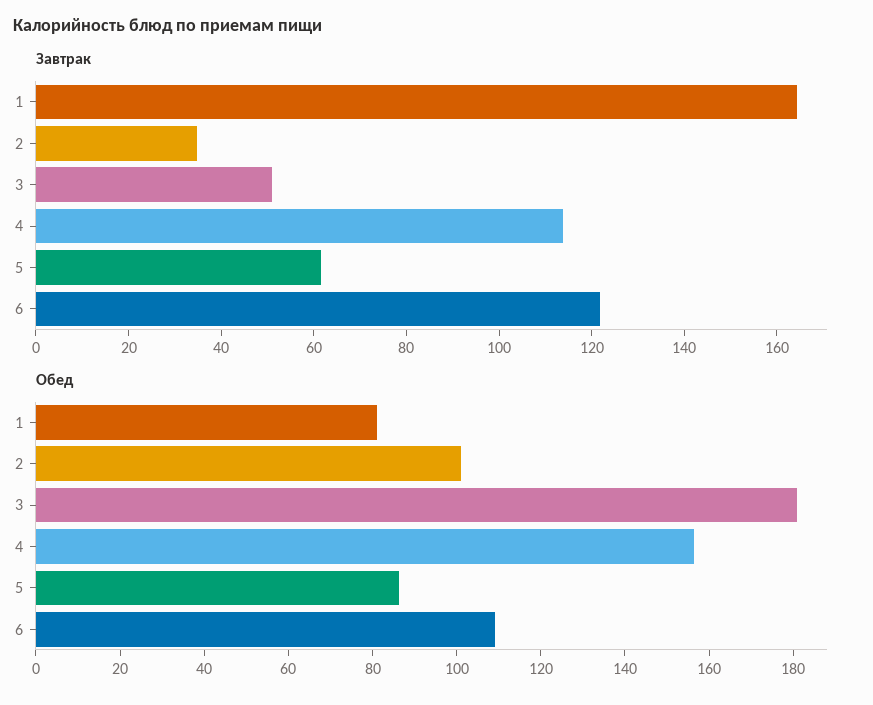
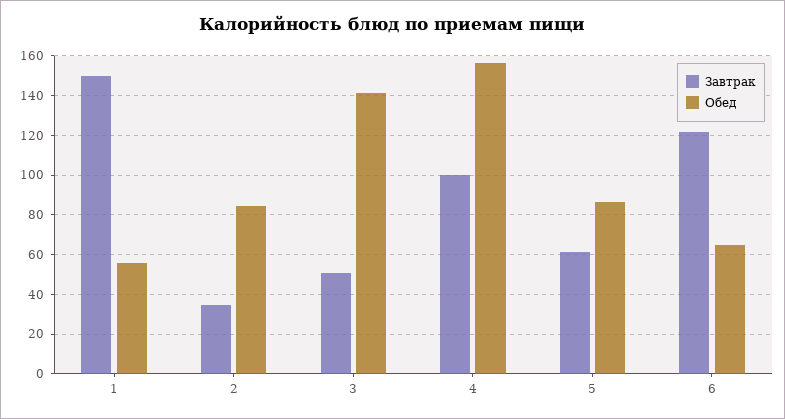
  {
    "Завтрак": {
-     "1": 165,
+     "1": 150,
      "2": 35,
      "3": 50,
-     "4": 115,
+     "4": 100,
      "5": 60,
      "6": 120
    },
    "Обед": {
-     "1": 80,
+     "1": 55,
-     "2": 100,
+     "2": 85,
-     "3": 180,
+     "3": 140,
      "4": 155,
      "5": 85,
-     "6": 110
+     "6": 65
    }
  }

